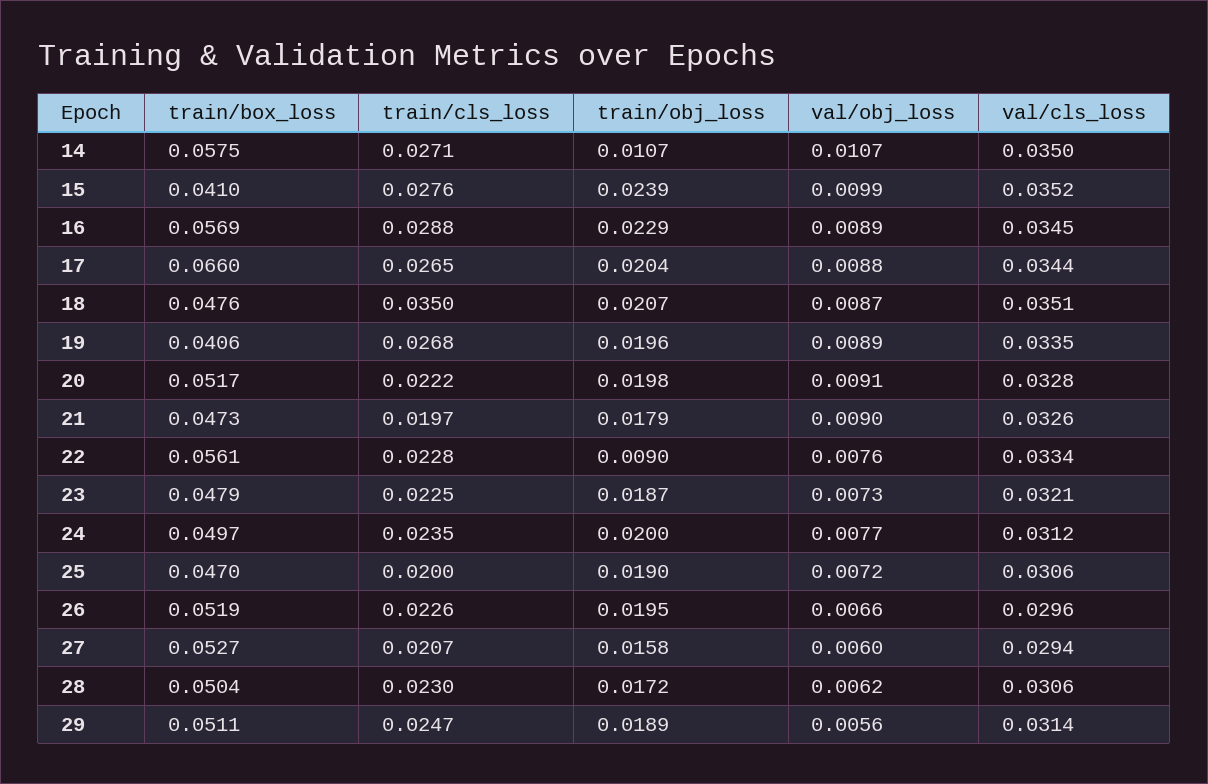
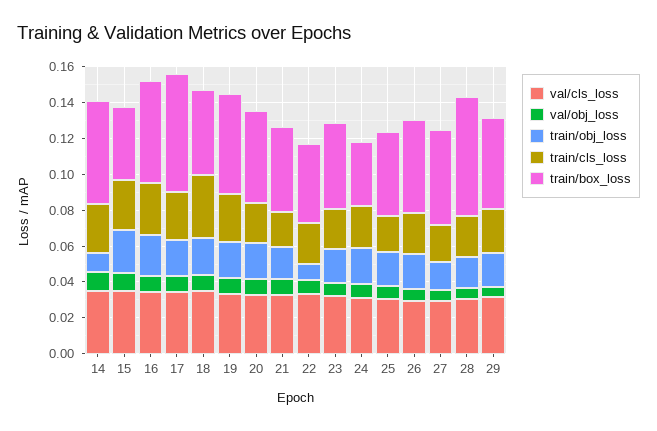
  {
    "train/box_loss": {
      "14": 0.0575,
      "15": 0.041,
      "16": 0.0569,
      "17": 0.066,
      "18": 0.0476,
-     "19": 0.0406,
+     "19": 0.055,
      "20": 0.0517,
      "21": 0.0473,
-     "22": 0.0561,
+     "22": 0.045,
      "23": 0.0479,
-     "24": 0.0497,
+     "24": 0.035,
      "25": 0.047,
      "26": 0.0519,
      "27": 0.0527,
-     "28": 0.0504,
+     "28": 0.065,
      "29": 0.0511
    },
    "train/cls_loss": {
      "14": 0.0271,
      "15": 0.0276,
      "16": 0.0288,
      "17": 0.0265,
      "18": 0.035,
      "19": 0.0268,
      "20": 0.0222,
      "21": 0.0197,
      "22": 0.0228,
      "23": 0.0225,
      "24": 0.0235,
      "25": 0.02,
      "26": 0.0226,
      "27": 0.0207,
      "28": 0.023,
      "29": 0.0247
    },
    "train/obj_loss": {
      "14": 0.0107,
      "15": 0.0239,
      "16": 0.0229,
      "17": 0.0204,
      "18": 0.0207,
      "19": 0.0196,
      "20": 0.0198,
      "21": 0.0179,
      "22": 0.009,
      "23": 0.0187,
      "24": 0.02,
      "25": 0.019,
      "26": 0.0195,
      "27": 0.0158,
      "28": 0.0172,
      "29": 0.0189
    },
    "val/obj_loss": {
      "14": 0.0107,
      "15": 0.0099,
      "16": 0.0089,
      "17": 0.0088,
      "18": 0.0087,
      "19": 0.0089,
      "20": 0.0091,
      "21": 0.009,
      "22": 0.0076,
      "23": 0.0073,
      "24": 0.0077,
      "25": 0.0072,
      "26": 0.0066,
      "27": 0.006,
      "28": 0.0062,
      "29": 0.0056
    },
    "val/cls_loss": {
      "14": 0.035,
      "15": 0.0352,
      "16": 0.0345,
      "17": 0.0344,
      "18": 0.0351,
      "19": 0.0335,
      "20": 0.0328,
      "21": 0.0326,
      "22": 0.0334,
      "23": 0.0321,
      "24": 0.0312,
      "25": 0.0306,
      "26": 0.0296,
      "27": 0.0294,
      "28": 0.0306,
      "29": 0.0314
    }
  }

